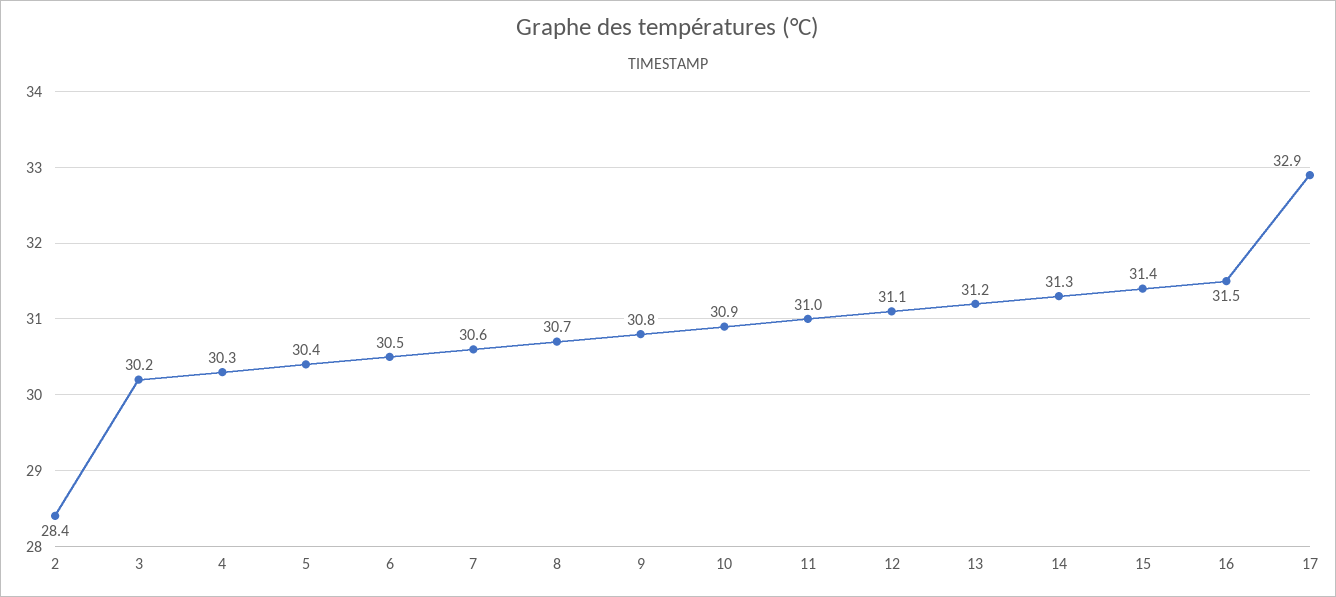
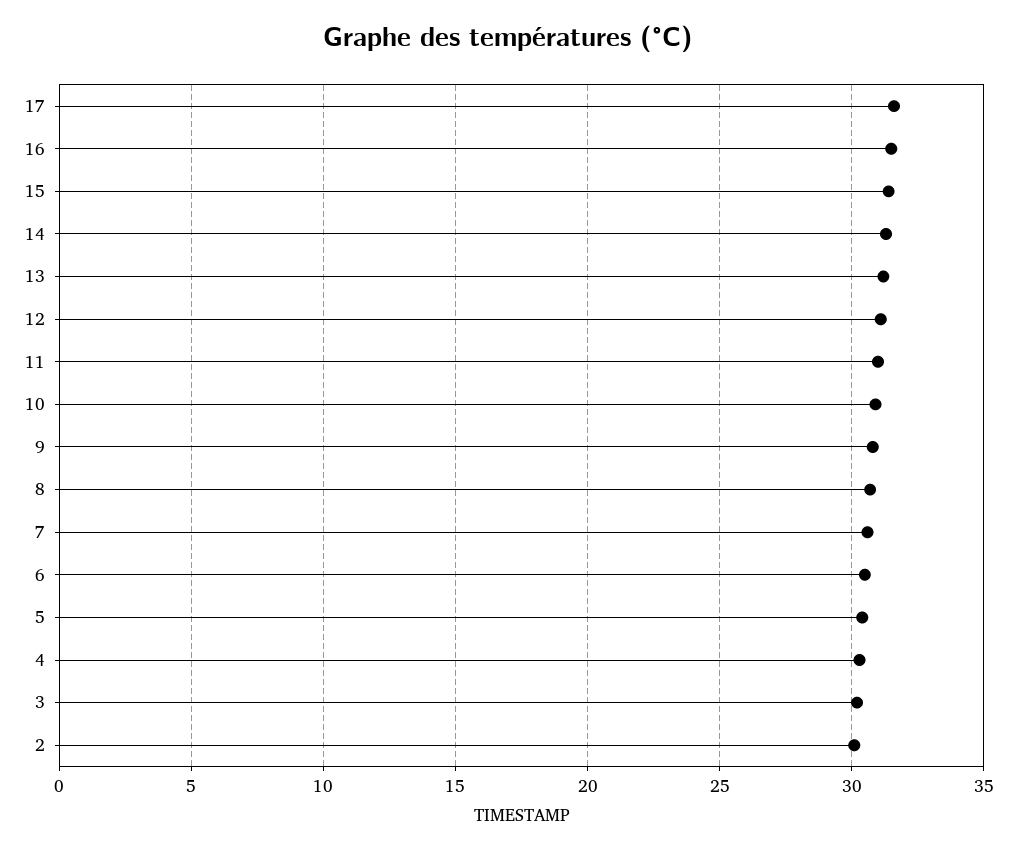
  {
-   "2": 28.4,
+   "2": 30,
    "3": 30.2,
    "4": 30.3,
    "5": 30.4,
    "6": 30.5,
    "7": 30.6,
    "8": 30.7,
    "9": 30.8,
    "10": 30.9,
    "11": 31,
    "12": 31.1,
    "13": 31.2,
    "14": 31.3,
    "15": 31.4,
    "16": 31.5,
-   "17": 32.9
+   "17": 31.5
  }

